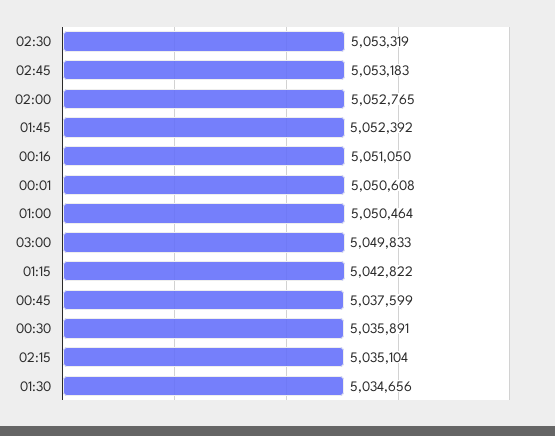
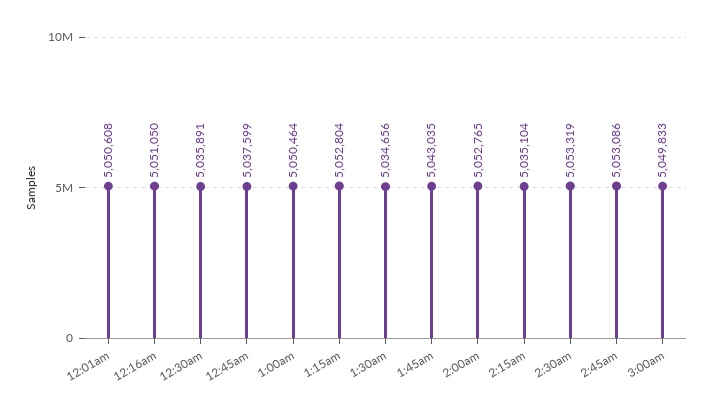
  {
    "02:30": 5053319,
-   "02:45": 5053183,
+   "02:45": 5053086,
    "02:00": 5052765,
-   "01:45": 5052392,
+   "01:45": 5043035,
    "00:16": 5051050,
    "00:01": 5050608,
    "01:00": 5050464,
    "03:00": 5049833,
-   "01:15": 5042822,
+   "01:15": 5052804,
    "00:45": 5037599,
    "00:30": 5035891,
    "02:15": 5035104,
    "01:30": 5034656
  }

